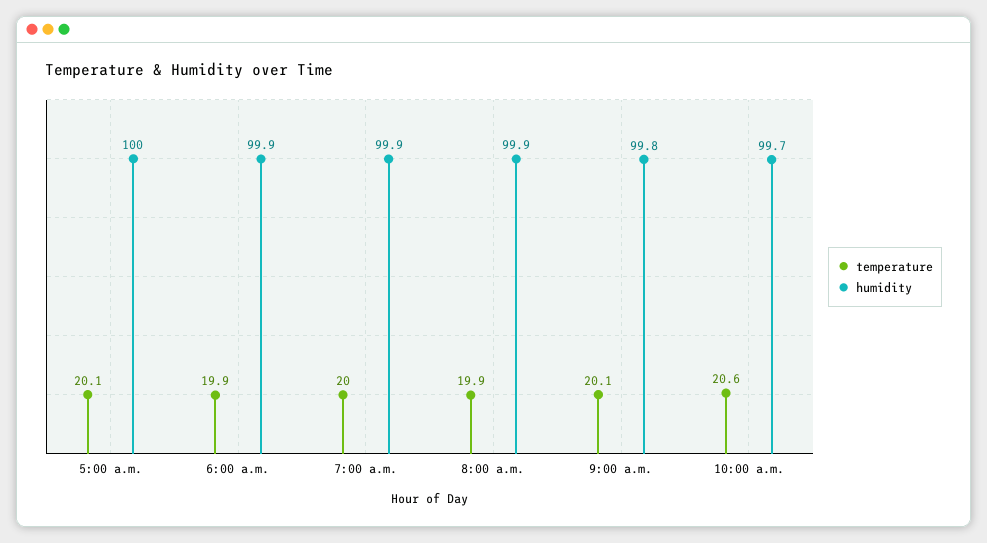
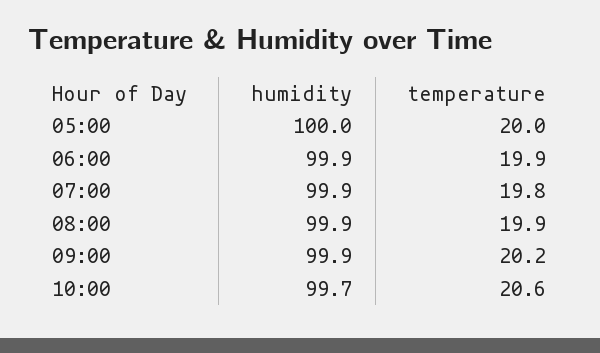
  {
    "temperature": {
-     "5:00 a.m.": 20.1,
+     "5:00 a.m.": 20,
      "6:00 a.m.": 19.9,
-     "7:00 a.m.": 20,
+     "7:00 a.m.": 19.8,
      "8:00 a.m.": 19.9,
-     "9:00 a.m.": 20.1,
+     "9:00 a.m.": 20.2,
      "10:00 a.m.": 20.6
    },
    "humidity": {
      "5:00 a.m.": 100,
      "6:00 a.m.": 99.9,
      "7:00 a.m.": 99.9,
      "8:00 a.m.": 99.9,
-     "9:00 a.m.": 99.8,
+     "9:00 a.m.": 99.9,
      "10:00 a.m.": 99.7
    }
  }

